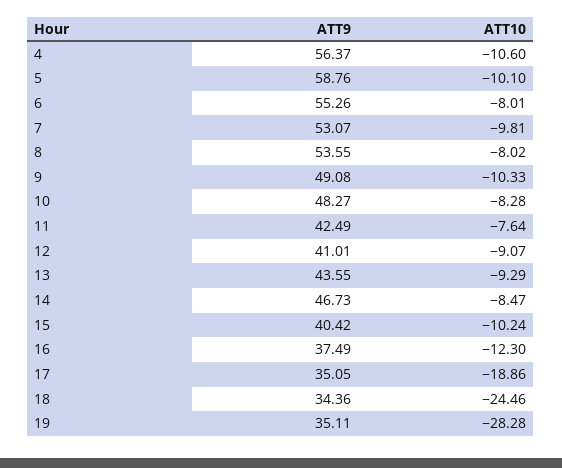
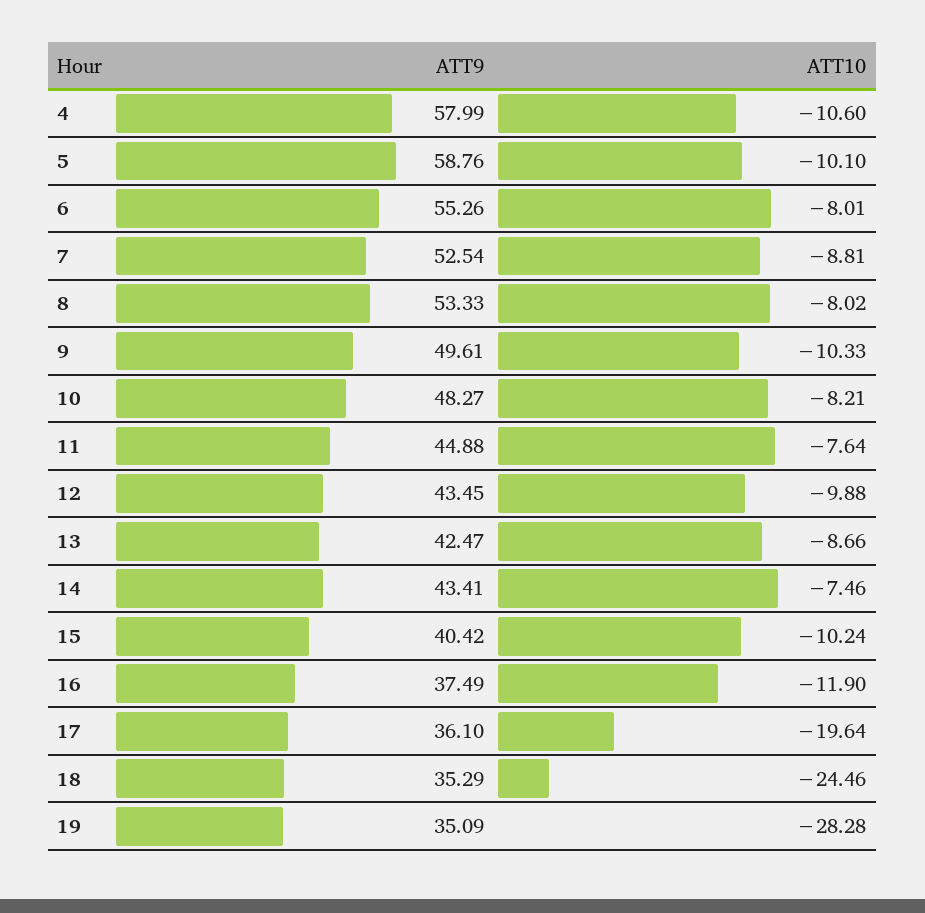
  {
    "ATT9": {
-     "4": 56.37,
+     "4": 57.99,
      "5": 58.76,
      "6": 55.26,
-     "7": 53.07,
+     "7": 52.54,
-     "8": 53.55,
+     "8": 53.33,
-     "9": 49.08,
+     "9": 49.61,
      "10": 48.27,
-     "11": 42.49,
+     "11": 44.88,
-     "12": 41.01,
+     "12": 43.45,
-     "13": 43.55,
+     "13": 42.47,
-     "14": 46.73,
+     "14": 43.41,
      "15": 40.42,
      "16": 37.49,
-     "17": 35.05,
+     "17": 36.1,
-     "18": 34.36,
+     "18": 35.29,
-     "19": 35.11
+     "19": 35.09
    },
    "ATT10": {
      "4": -10.6,
      "5": -10.1,
      "6": -8.01,
-     "7": -9.81,
+     "7": -8.81,
      "8": -8.02,
      "9": -10.33,
-     "10": -8.28,
+     "10": -8.21,
      "11": -7.64,
-     "12": -9.07,
+     "12": -9.88,
-     "13": -9.29,
+     "13": -8.66,
-     "14": -8.47,
+     "14": -7.46,
      "15": -10.24,
-     "16": -12.3,
+     "16": -11.9,
-     "17": -18.86,
+     "17": -19.64,
      "18": -24.46,
      "19": -28.28
    }
  }

